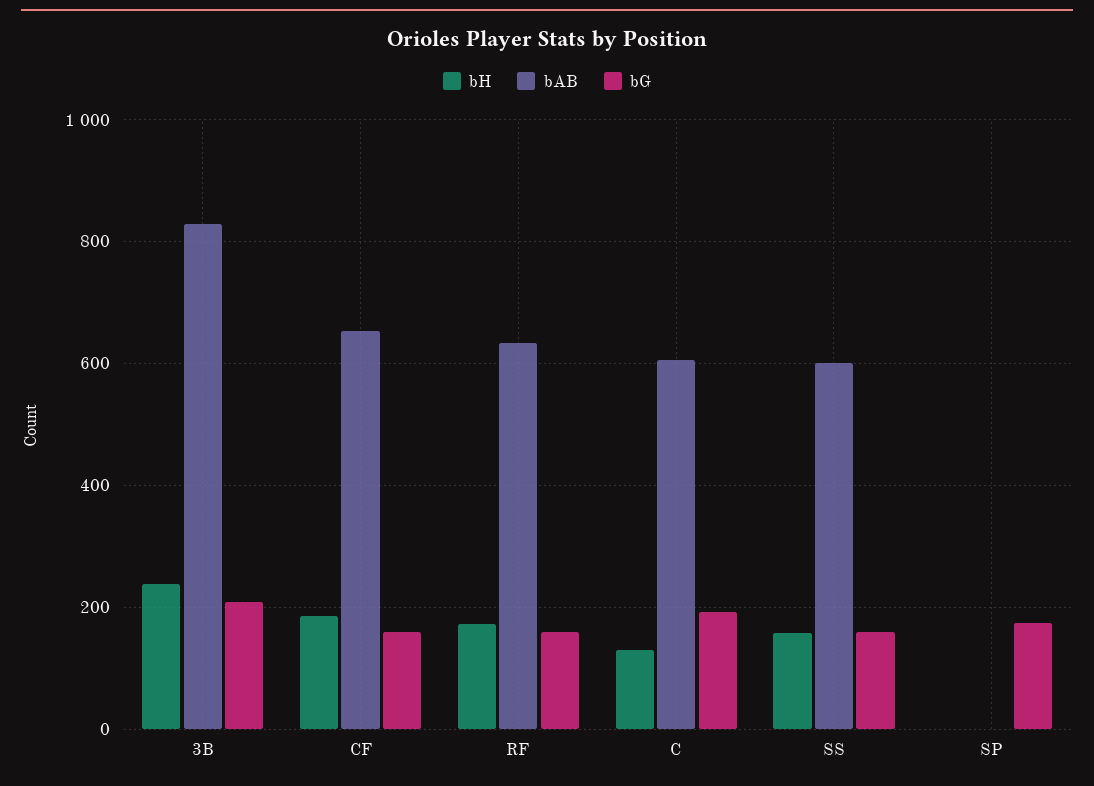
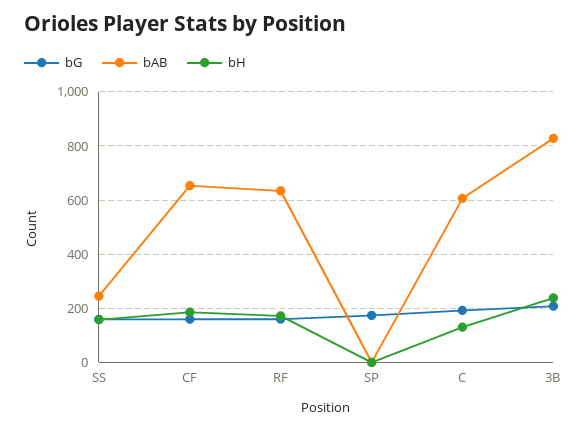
  {
    "bH": {
      "3B": 240,
      "CF": 180,
      "RF": 180,
      "C": 140,
      "SS": 160,
      "SP": 0
    },
    "bAB": {
      "3B": 820,
      "CF": 660,
      "RF": 640,
      "C": 600,
-     "SS": 600,
+     "SS": 250,
      "SP": 0
    },
    "bG": {
      "3B": 200,
      "CF": 160,
      "RF": 160,
      "C": 200,
      "SS": 160,
      "SP": 180
    }
  }

